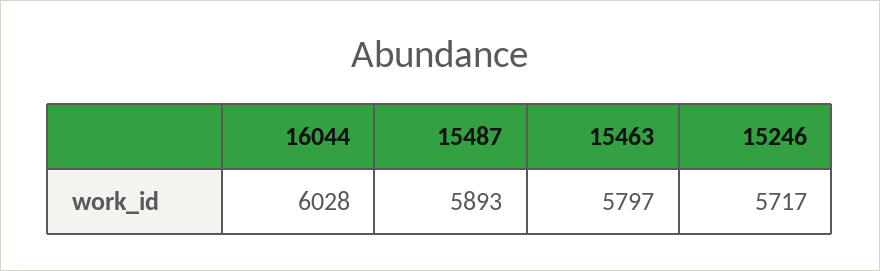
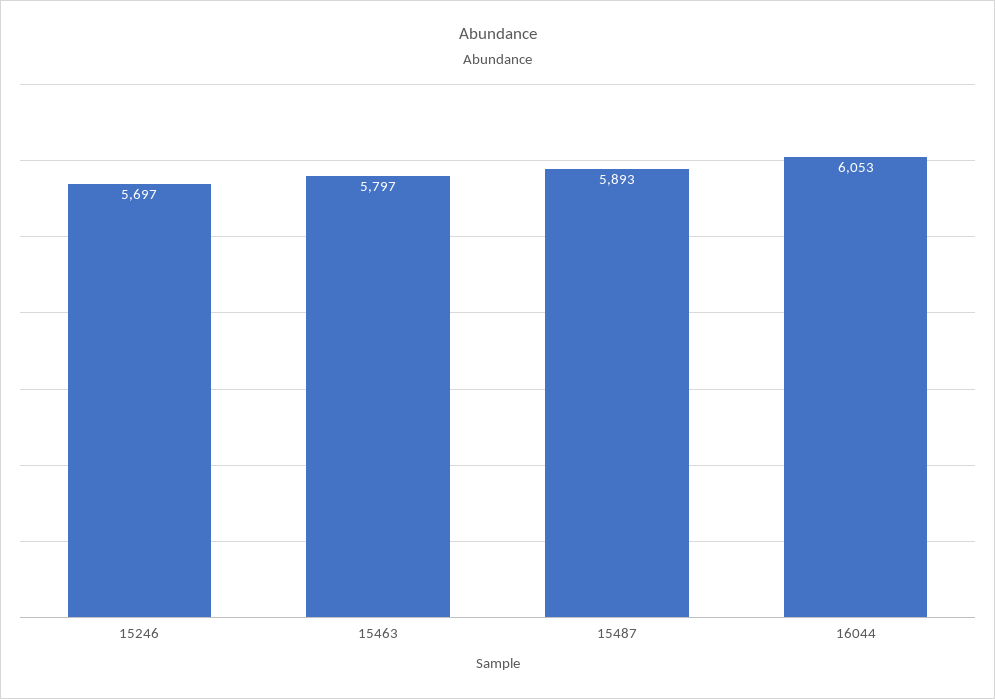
  {
-   "16044": 6028,
+   "16044": 6053,
    "15487": 5893,
    "15463": 5797,
-   "15246": 5717
+   "15246": 5697
  }

